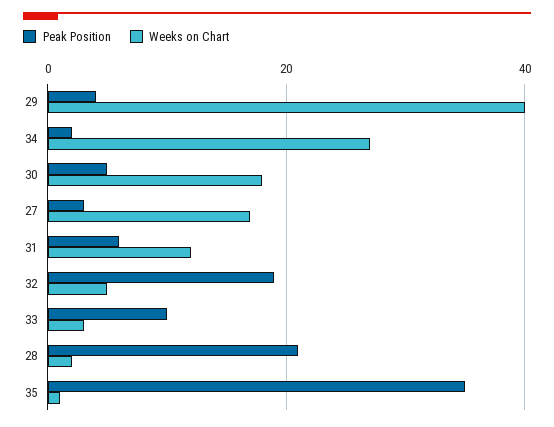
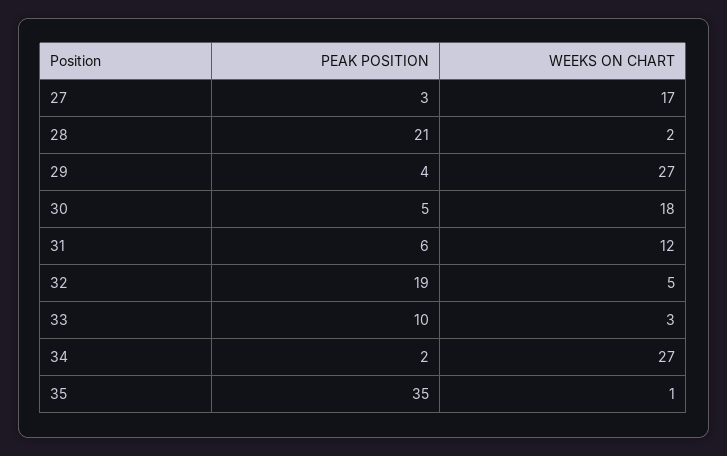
  {
    "Peak Position": {
      "29": 4,
      "34": 2,
      "30": 5,
      "27": 3,
      "31": 6,
      "32": 19,
      "33": 10,
      "28": 21,
      "35": 35
    },
    "Weeks on Chart": {
-     "29": 40,
+     "29": 27,
      "34": 27,
      "30": 18,
      "27": 17,
      "31": 12,
      "32": 5,
      "33": 3,
      "28": 2,
      "35": 1
    }
  }

